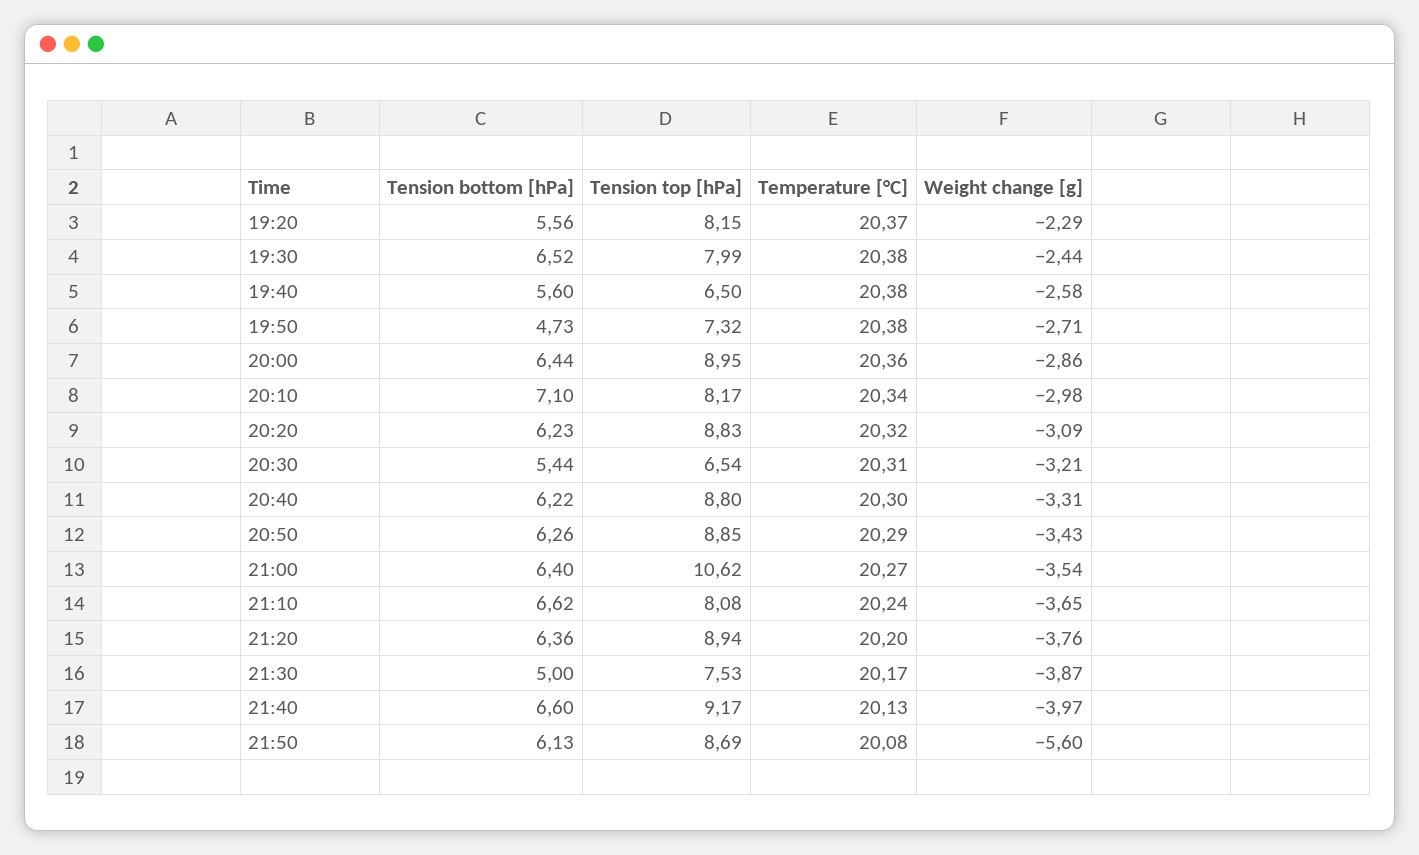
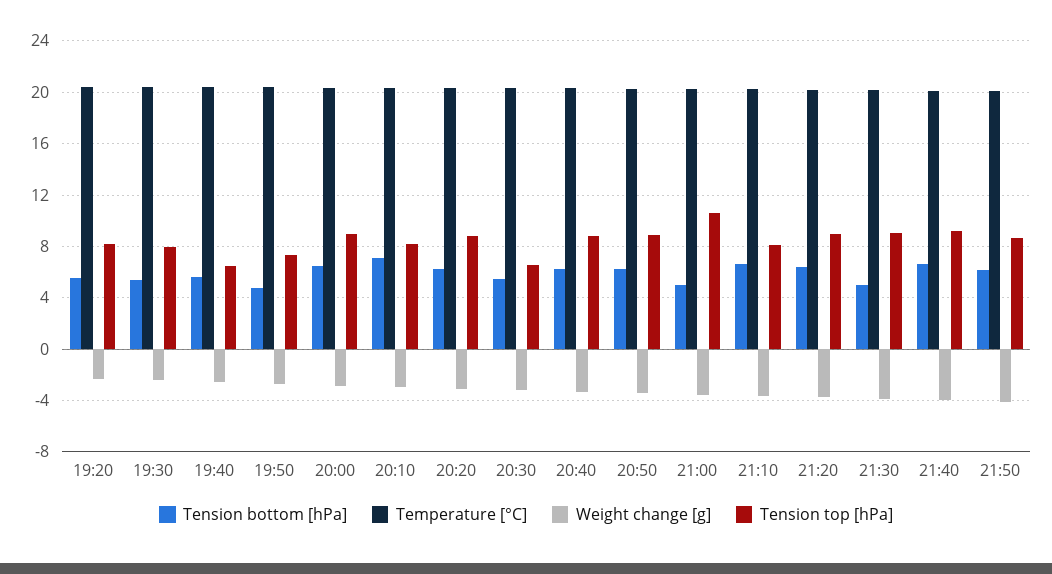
  {
    "Tension bottom [hPa]": {
      "19:20": 5.56,
-     "19:30": 6.52,
+     "19:30": 5.5,
      "19:40": 5.6,
      "19:50": 4.73,
      "20:00": 6.44,
      "20:10": 7.1,
      "20:20": 6.23,
      "20:30": 5.44,
      "20:40": 6.22,
      "20:50": 6.26,
-     "21:00": 6.4,
+     "21:00": 5,
      "21:10": 6.62,
      "21:20": 6.36,
      "21:30": 5,
      "21:40": 6.6,
      "21:50": 6.13
    },
    "Tension top [hPa]": {
      "19:20": 8.15,
      "19:30": 7.99,
      "19:40": 6.5,
      "19:50": 7.32,
      "20:00": 8.95,
      "20:10": 8.17,
      "20:20": 8.83,
      "20:30": 6.54,
      "20:40": 8.8,
      "20:50": 8.85,
      "21:00": 10.62,
      "21:10": 8.08,
      "21:20": 8.94,
-     "21:30": 7.53,
+     "21:30": 9,
      "21:40": 9.17,
      "21:50": 8.69
    },
    "Temperature [°C]": {
      "19:20": 20.37,
      "19:30": 20.38,
      "19:40": 20.38,
      "19:50": 20.38,
      "20:00": 20.36,
      "20:10": 20.34,
      "20:20": 20.32,
      "20:30": 20.31,
      "20:40": 20.3,
      "20:50": 20.29,
      "21:00": 20.27,
      "21:10": 20.24,
      "21:20": 20.2,
      "21:30": 20.17,
      "21:40": 20.13,
      "21:50": 20.08
    },
    "Weight change [g]": {
      "19:20": -2.29,
      "19:30": -2.44,
      "19:40": -2.58,
      "19:50": -2.71,
      "20:00": -2.86,
      "20:10": -2.98,
      "20:20": -3.09,
      "20:30": -3.21,
      "20:40": -3.31,
      "20:50": -3.43,
      "21:00": -3.54,
      "21:10": -3.65,
      "21:20": -3.76,
      "21:30": -3.87,
      "21:40": -3.97,
-     "21:50": -5.6
+     "21:50": -4
    }
  }

